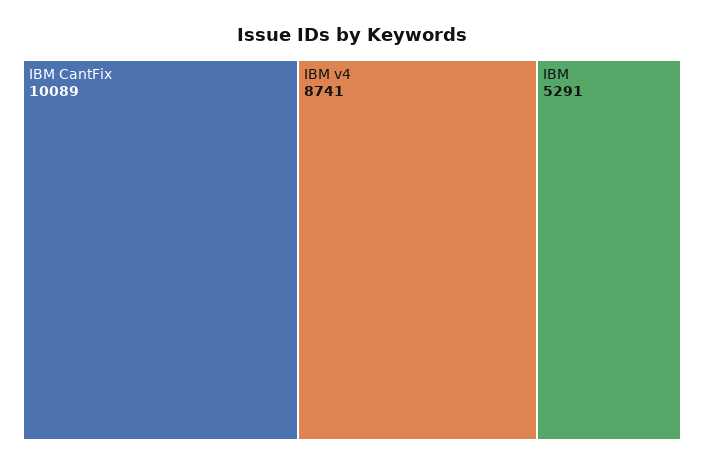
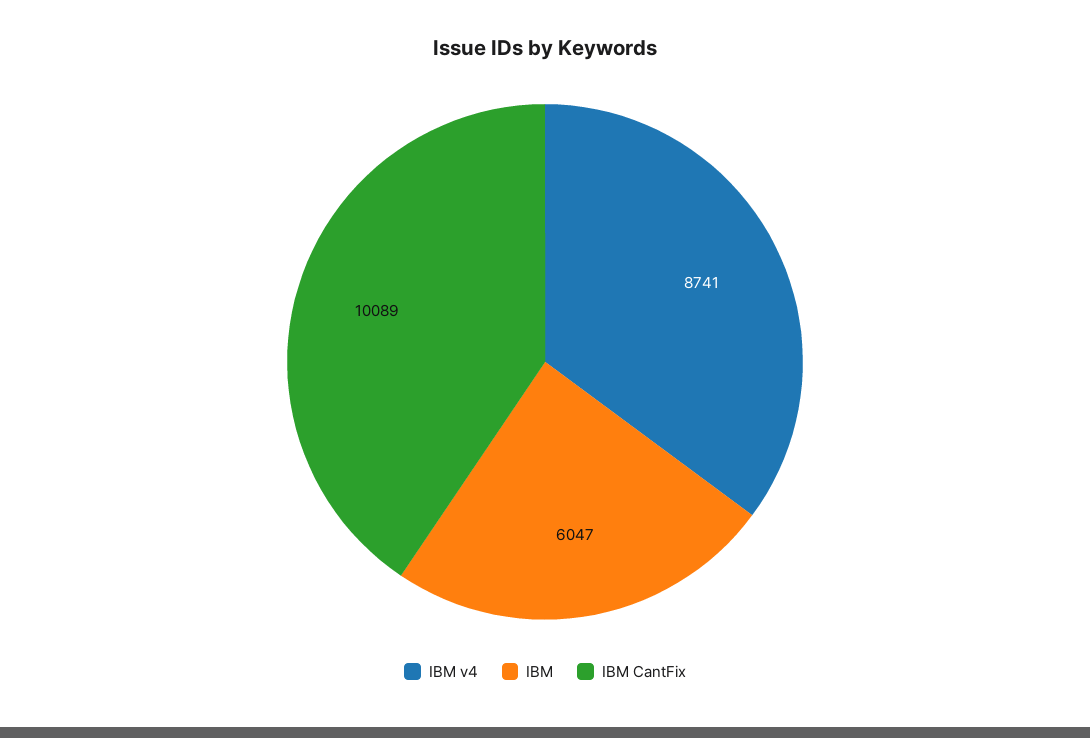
  {
    "IBM CantFix": 10089,
    "IBM v4": 8741,
-   "IBM": 5291
+   "IBM": 6047
  }

